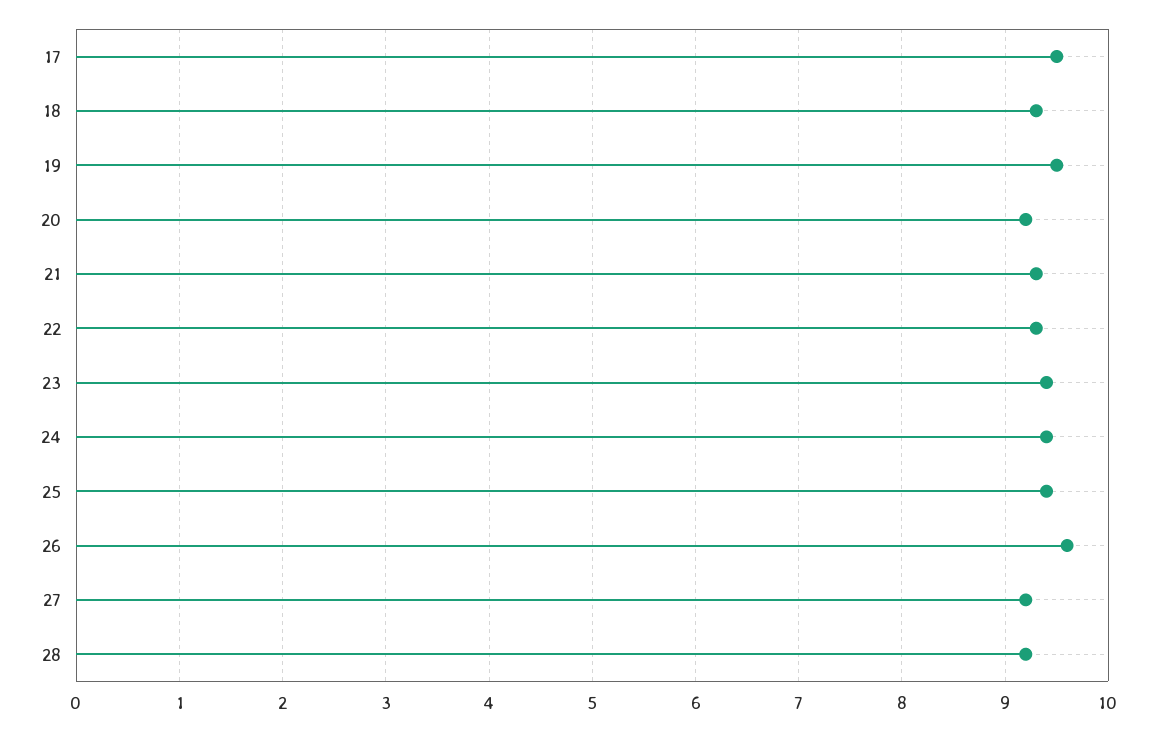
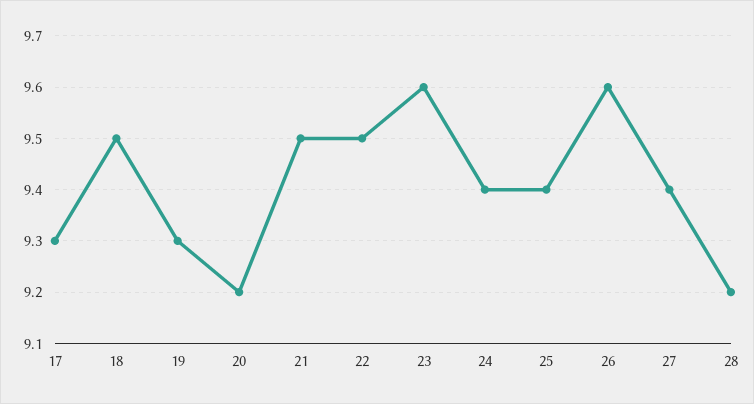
  {
-   "17": 9.5,
+   "17": 9.3,
-   "18": 9.3,
+   "18": 9.5,
-   "19": 9.5,
+   "19": 9.3,
    "20": 9.2,
-   "21": 9.3,
+   "21": 9.5,
-   "22": 9.3,
+   "22": 9.5,
-   "23": 9.4,
+   "23": 9.6,
    "24": 9.4,
    "25": 9.4,
    "26": 9.6,
-   "27": 9.2,
+   "27": 9.4,
    "28": 9.2
  }

